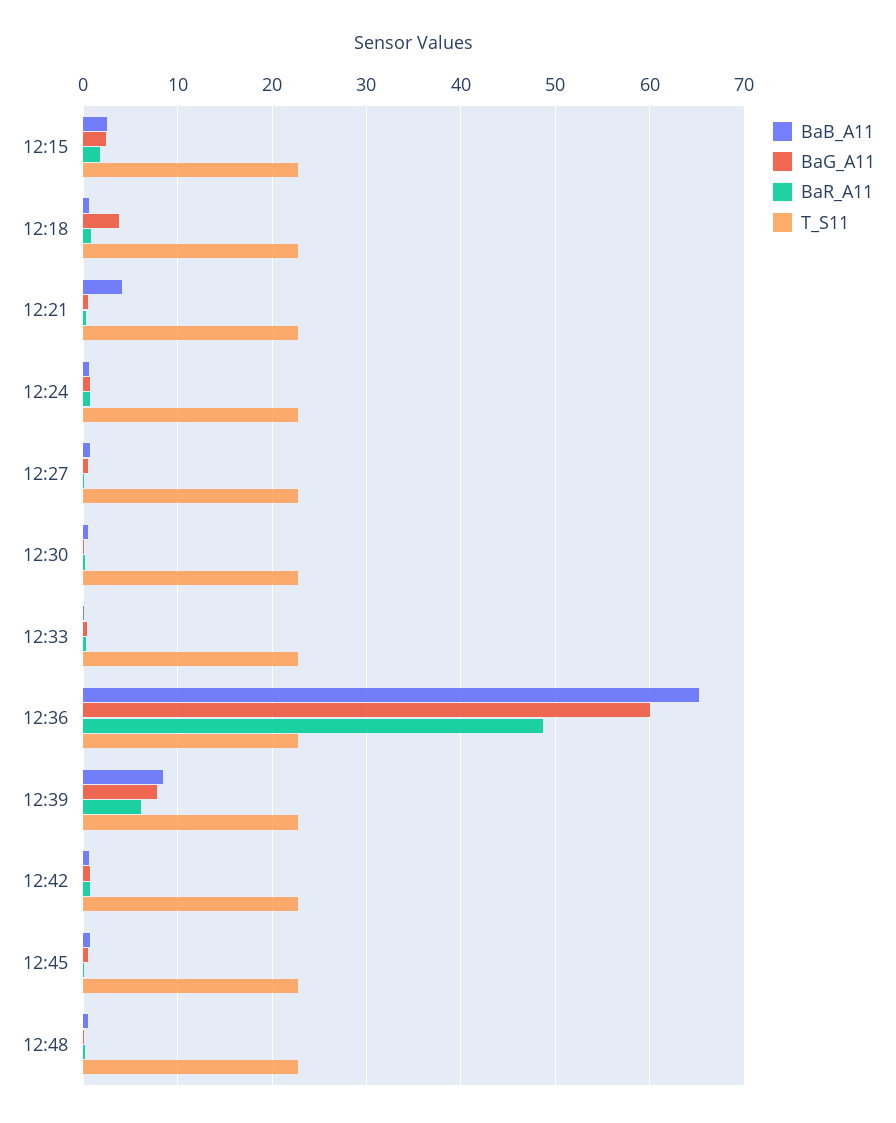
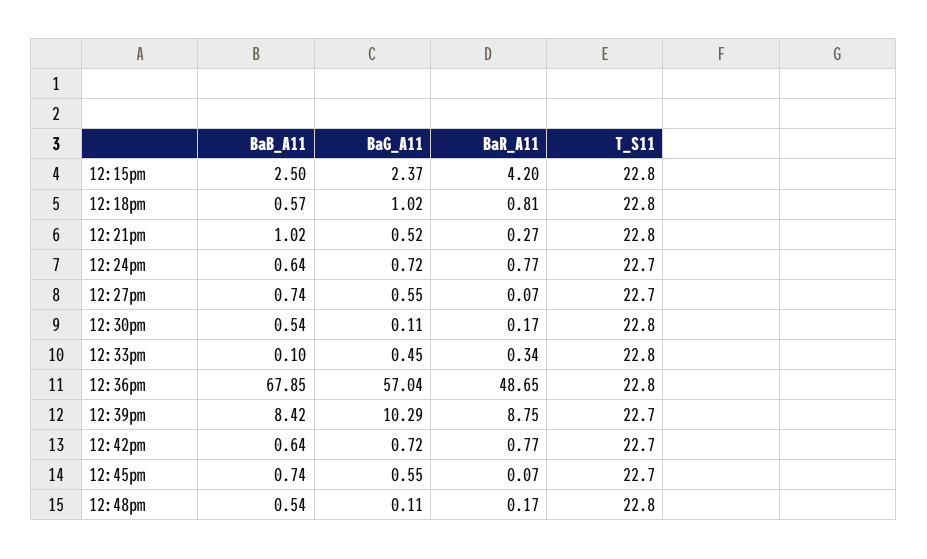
  {
    "BaB_A11": {
      "12:15": 2.5,
      "12:18": 0.57,
-     "12:21": 4,
+     "12:21": 1.02,
      "12:24": 0.64,
      "12:27": 0.74,
      "12:30": 0.54,
      "12:33": 0.1,
-     "12:36": 65,
+     "12:36": 67.85,
      "12:39": 8.42,
      "12:42": 0.64,
      "12:45": 0.74,
      "12:48": 0.54
    },
    "BaG_A11": {
      "12:15": 2.37,
-     "12:18": 4,
+     "12:18": 1.02,
      "12:21": 0.52,
      "12:24": 0.72,
      "12:27": 0.55,
      "12:30": 0.11,
      "12:33": 0.45,
-     "12:36": 60,
+     "12:36": 57.04,
-     "12:39": 8,
+     "12:39": 10.29,
      "12:42": 0.72,
      "12:45": 0.55,
      "12:48": 0.11
    },
    "BaR_A11": {
-     "12:15": 2,
+     "12:15": 4.2,
      "12:18": 0.81,
      "12:21": 0.27,
      "12:24": 0.77,
      "12:27": 0.07,
      "12:30": 0.17,
      "12:33": 0.34,
      "12:36": 48.65,
-     "12:39": 6,
+     "12:39": 8.75,
      "12:42": 0.77,
      "12:45": 0.07,
      "12:48": 0.17
    },
    "T_S11": {
      "12:15": 22.8,
      "12:18": 22.8,
      "12:21": 22.8,
      "12:24": 22.7,
      "12:27": 22.7,
      "12:30": 22.8,
      "12:33": 22.8,
      "12:36": 22.8,
      "12:39": 22.7,
      "12:42": 22.7,
      "12:45": 22.7,
      "12:48": 22.8
    }
  }

